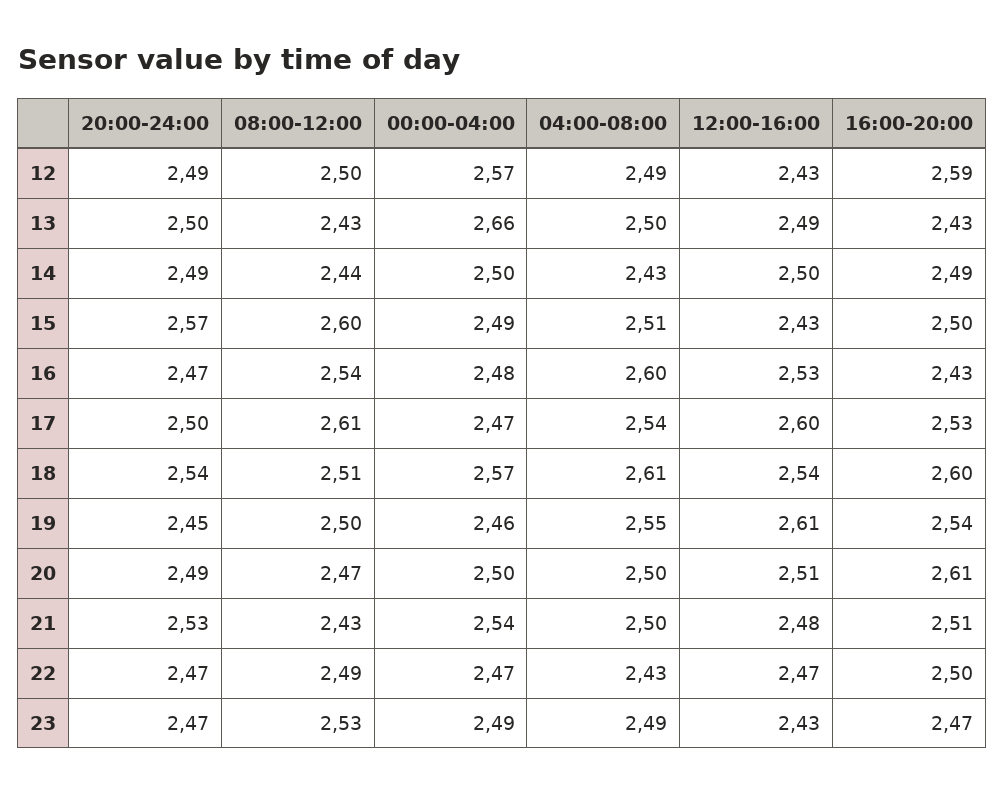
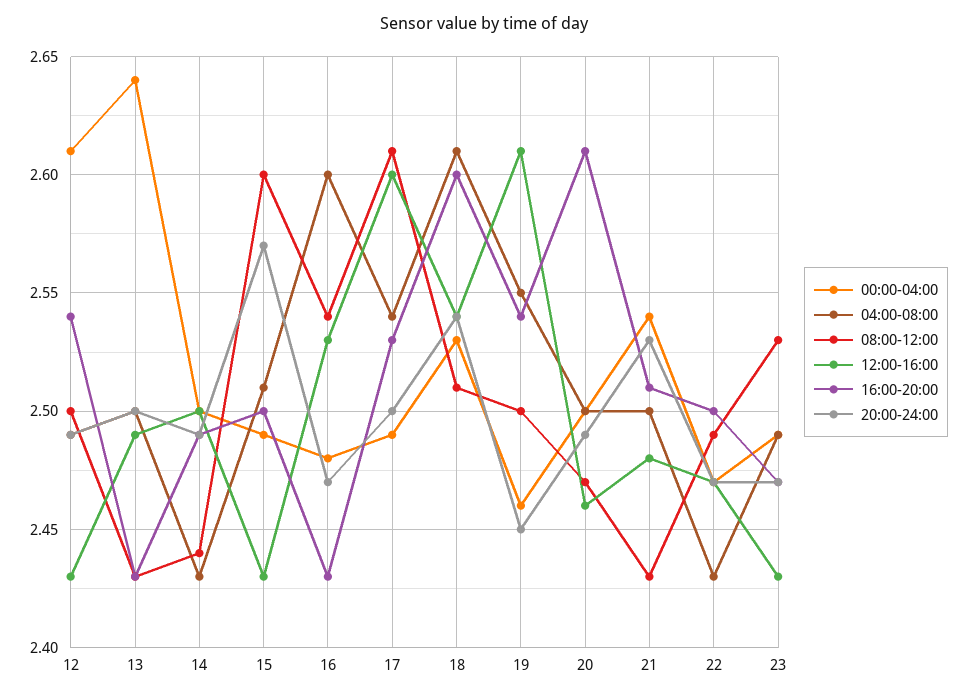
  {
    "20:00-24:00": {
      "12": 2.49,
      "13": 2.5,
      "14": 2.49,
      "15": 2.57,
      "16": 2.47,
      "17": 2.5,
      "18": 2.54,
      "19": 2.45,
      "20": 2.49,
      "21": 2.53,
      "22": 2.47,
      "23": 2.47
    },
    "08:00-12:00": {
      "12": 2.5,
      "13": 2.43,
      "14": 2.44,
      "15": 2.6,
      "16": 2.54,
      "17": 2.61,
      "18": 2.51,
      "19": 2.5,
      "20": 2.47,
      "21": 2.43,
      "22": 2.49,
      "23": 2.53
    },
    "00:00-04:00": {
-     "12": 2.57,
+     "12": 2.61,
-     "13": 2.66,
+     "13": 2.64,
      "14": 2.5,
      "15": 2.49,
      "16": 2.48,
-     "17": 2.47,
+     "17": 2.49,
-     "18": 2.57,
+     "18": 2.53,
      "19": 2.46,
      "20": 2.5,
      "21": 2.54,
      "22": 2.47,
      "23": 2.49
    },
    "04:00-08:00": {
      "12": 2.49,
      "13": 2.5,
      "14": 2.43,
      "15": 2.51,
      "16": 2.6,
      "17": 2.54,
      "18": 2.61,
      "19": 2.55,
      "20": 2.5,
      "21": 2.5,
      "22": 2.43,
      "23": 2.49
    },
    "12:00-16:00": {
      "12": 2.43,
      "13": 2.49,
      "14": 2.5,
      "15": 2.43,
      "16": 2.53,
      "17": 2.6,
      "18": 2.54,
      "19": 2.61,
-     "20": 2.51,
+     "20": 2.46,
      "21": 2.48,
      "22": 2.47,
      "23": 2.43
    },
    "16:00-20:00": {
-     "12": 2.59,
+     "12": 2.54,
      "13": 2.43,
      "14": 2.49,
      "15": 2.5,
      "16": 2.43,
      "17": 2.53,
      "18": 2.6,
      "19": 2.54,
      "20": 2.61,
      "21": 2.51,
      "22": 2.5,
      "23": 2.47
    }
  }

